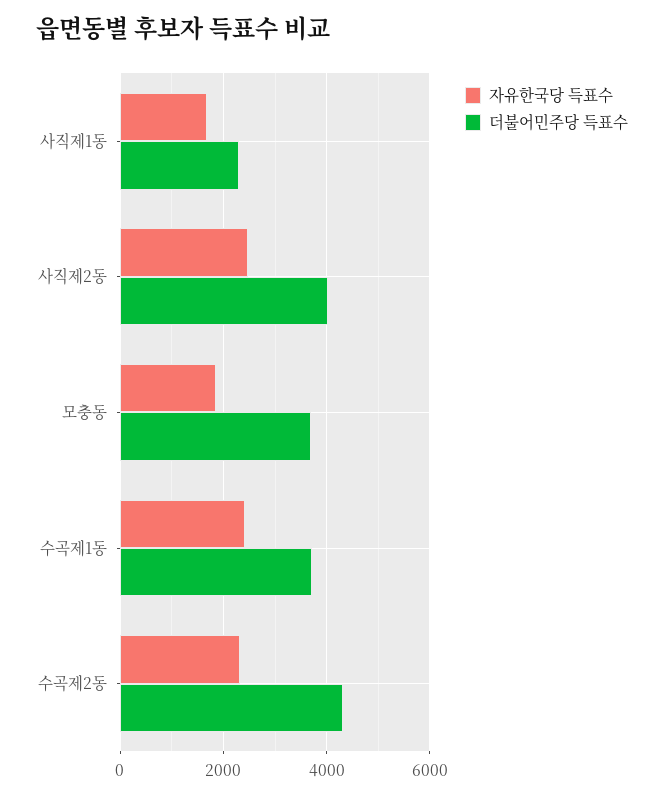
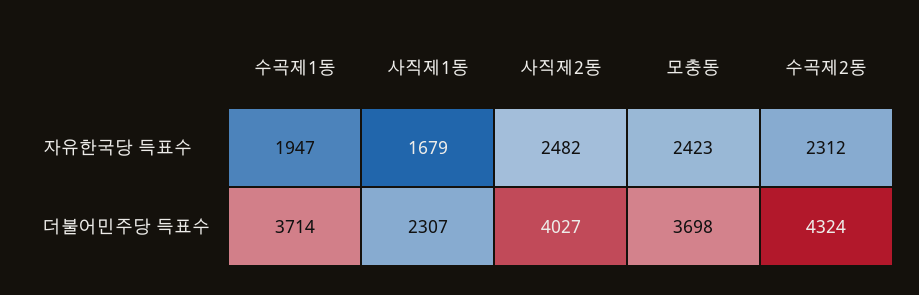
  {
    "자유한국당 득표수": {
      "사직제1동": 1679,
      "사직제2동": 2482,
-     "모충동": 1800,
+     "모충동": 2423,
-     "수곡제1동": 2400,
+     "수곡제1동": 1947,
      "수곡제2동": 2312
    },
    "더불어민주당 득표수": {
      "사직제1동": 2307,
      "사직제2동": 4027,
      "모충동": 3698,
      "수곡제1동": 3714,
      "수곡제2동": 4324
    }
  }

